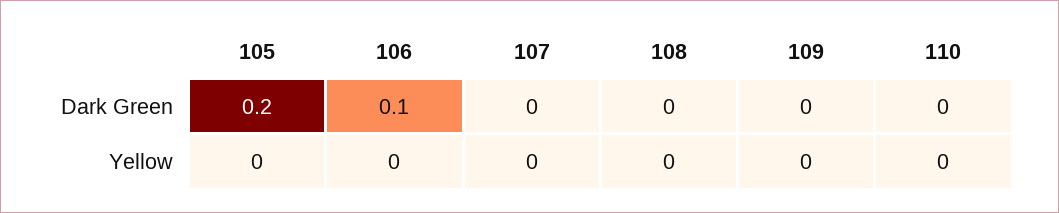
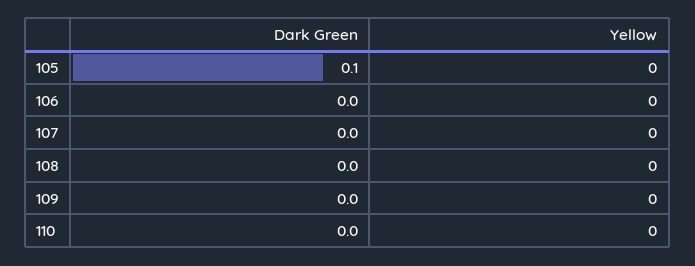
  {
    "105": {
-     "Dark Green": 0.2,
+     "Dark Green": 0.1,
      "Yellow": 0
    },
    "106": {
-     "Dark Green": 0.1,
+     "Dark Green": 0,
      "Yellow": 0
    },
    "107": {
      "Dark Green": 0,
      "Yellow": 0
    },
    "108": {
      "Dark Green": 0,
      "Yellow": 0
    },
    "109": {
      "Dark Green": 0,
      "Yellow": 0
    },
    "110": {
      "Dark Green": 0,
      "Yellow": 0
    }
  }

